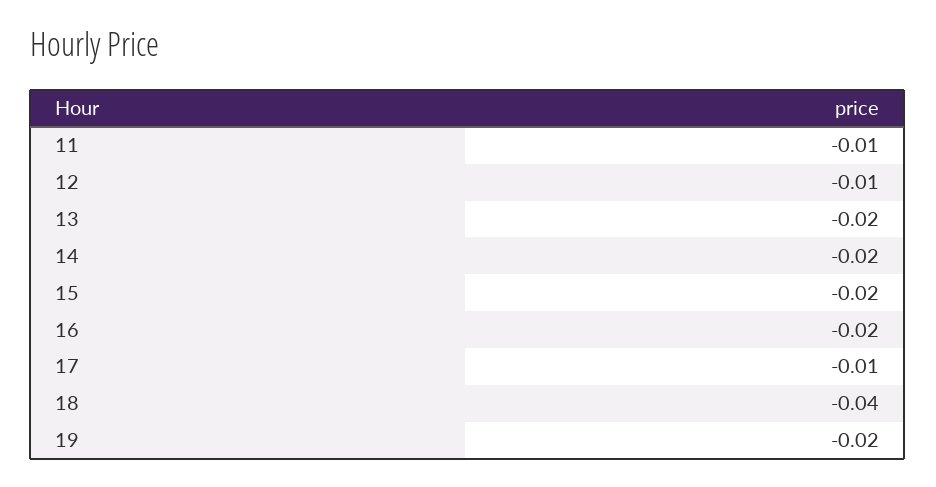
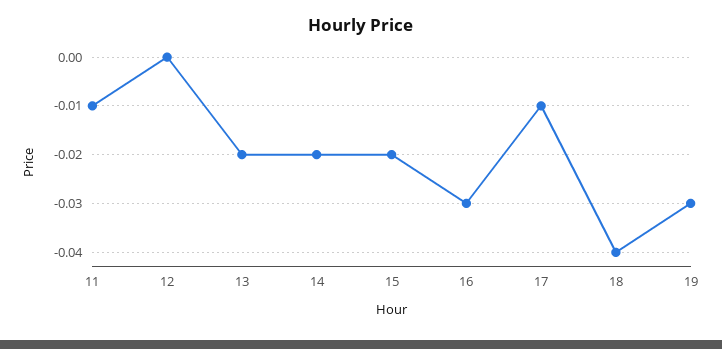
  {
    "11": -0.01,
-   "12": -0.01,
+   "12": 0,
    "13": -0.02,
    "14": -0.02,
    "15": -0.02,
-   "16": -0.02,
+   "16": -0.03,
    "17": -0.01,
    "18": -0.04,
-   "19": -0.02
+   "19": -0.03
  }

